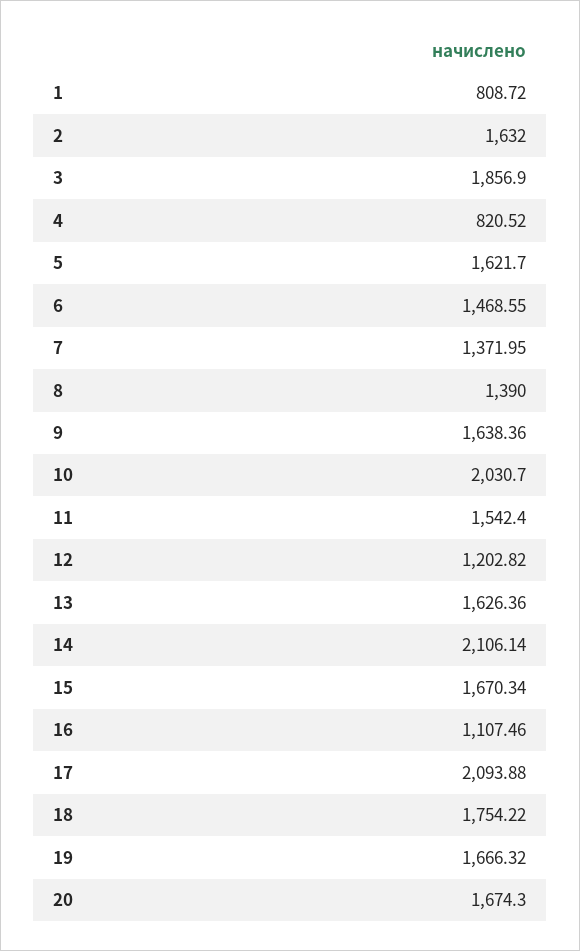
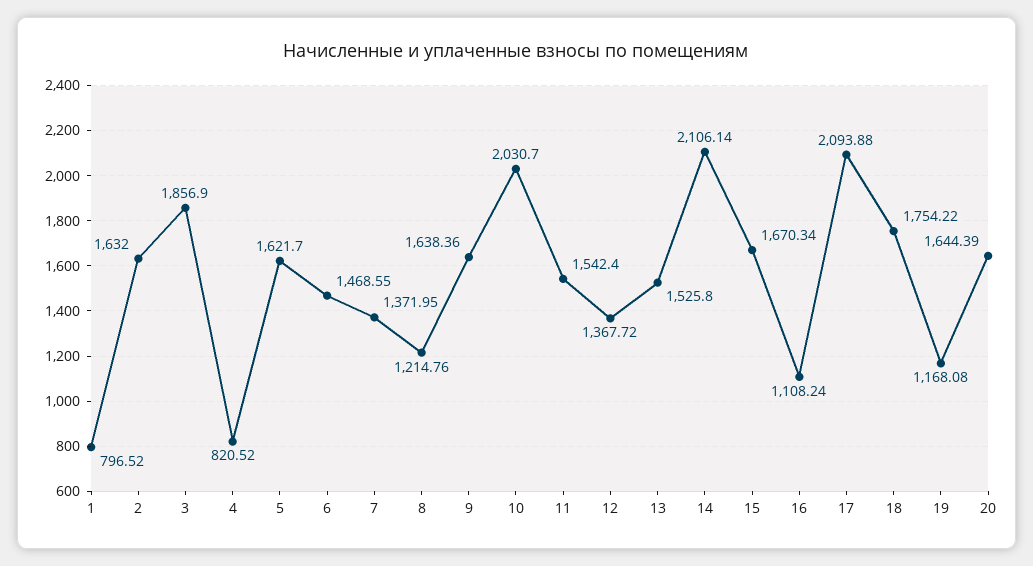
  {
-   "1": 808.72,
+   "1": 796.52,
    "2": 1632,
    "3": 1856.9,
    "4": 820.52,
    "5": 1621.7,
    "6": 1468.55,
    "7": 1371.95,
-   "8": 1390,
+   "8": 1214.76,
    "9": 1638.36,
    "10": 2030.7,
    "11": 1542.4,
-   "12": 1202.82,
+   "12": 1367.72,
-   "13": 1626.36,
+   "13": 1525.8,
    "14": 2106.14,
    "15": 1670.34,
-   "16": 1107.46,
+   "16": 1108.24,
    "17": 2093.88,
    "18": 1754.22,
-   "19": 1666.32,
+   "19": 1168.08,
-   "20": 1674.3
+   "20": 1644.39
  }

